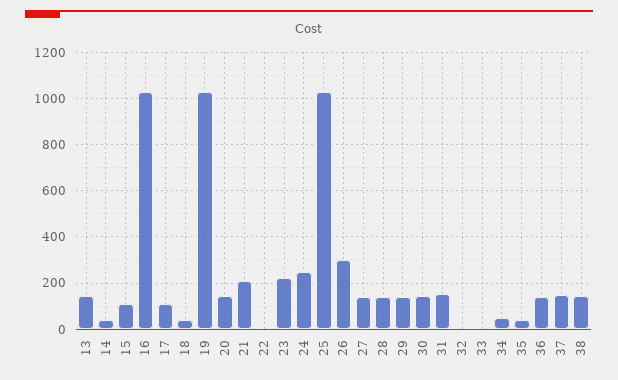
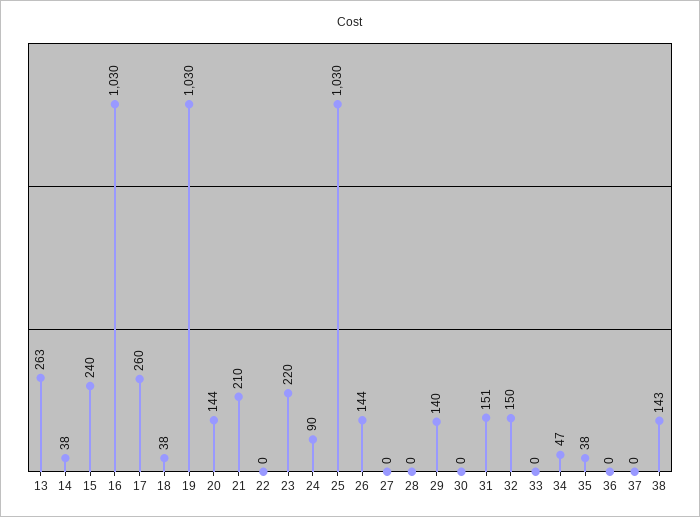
  {
-   "13": 150,
+   "13": 263,
    "14": 38,
-   "15": 100,
+   "15": 240,
    "16": 1030,
-   "17": 100,
+   "17": 260,
    "18": 38,
    "19": 1030,
    "20": 144,
    "21": 210,
    "22": 0,
    "23": 220,
-   "24": 250,
+   "24": 90,
    "25": 1030,
-   "26": 300,
+   "26": 144,
-   "27": 150,
+   "27": 0,
-   "28": 150,
+   "28": 0,
    "29": 140,
-   "30": 150,
+   "30": 0,
    "31": 151,
-   "32": 0,
+   "32": 150,
    "33": 0,
    "34": 47,
    "35": 38,
-   "36": 150,
+   "36": 0,
-   "37": 150,
+   "37": 0,
    "38": 143
  }

